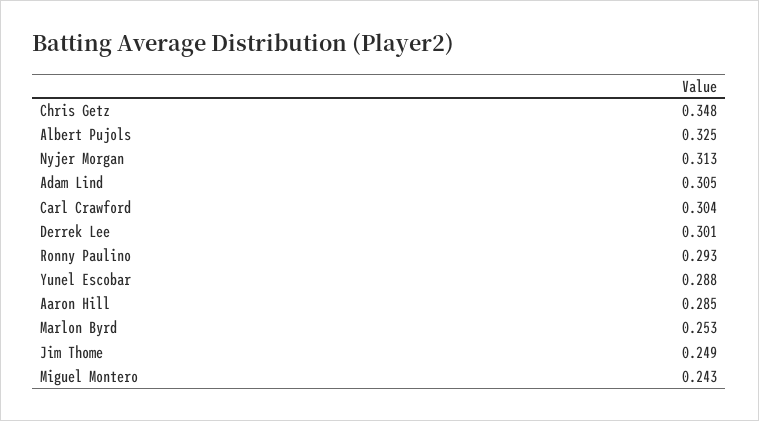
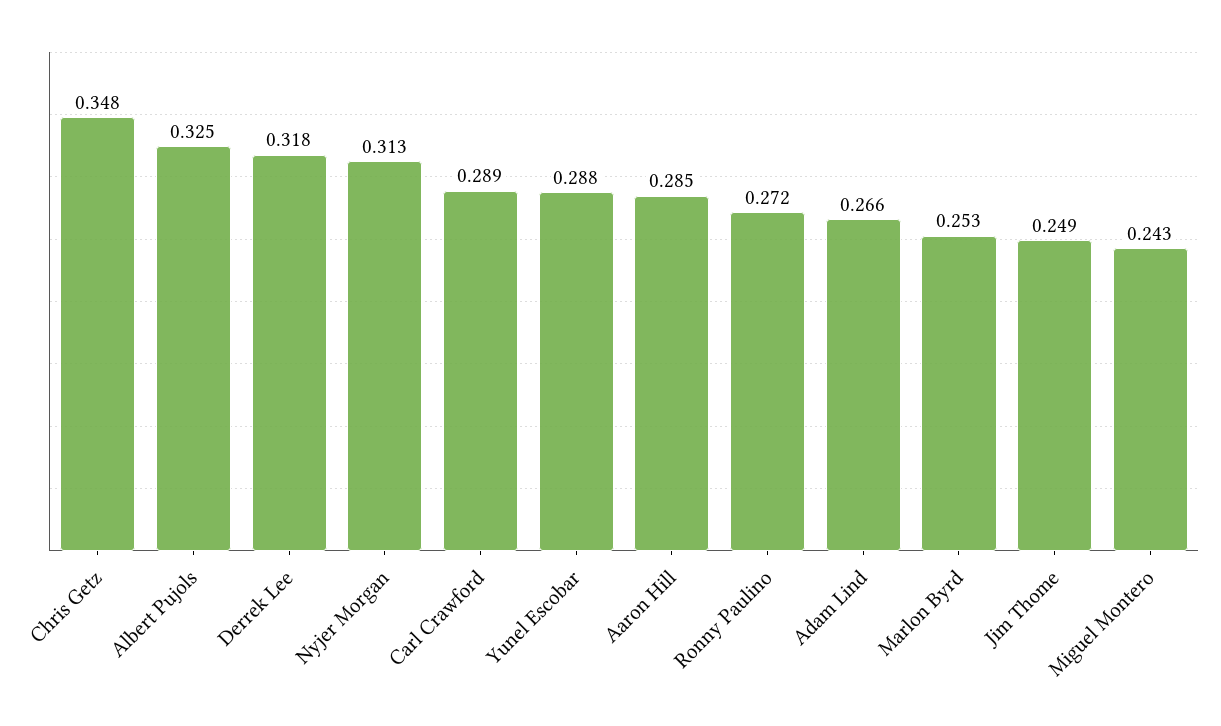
  {
    "Chris Getz": 0.348,
    "Albert Pujols": 0.325,
    "Nyjer Morgan": 0.313,
-   "Adam Lind": 0.305,
+   "Adam Lind": 0.266,
-   "Carl Crawford": 0.304,
+   "Carl Crawford": 0.289,
-   "Derrek Lee": 0.301,
+   "Derrek Lee": 0.318,
-   "Ronny Paulino": 0.293,
+   "Ronny Paulino": 0.272,
    "Yunel Escobar": 0.288,
    "Aaron Hill": 0.285,
    "Marlon Byrd": 0.253,
    "Jim Thome": 0.249,
    "Miguel Montero": 0.243
  }

